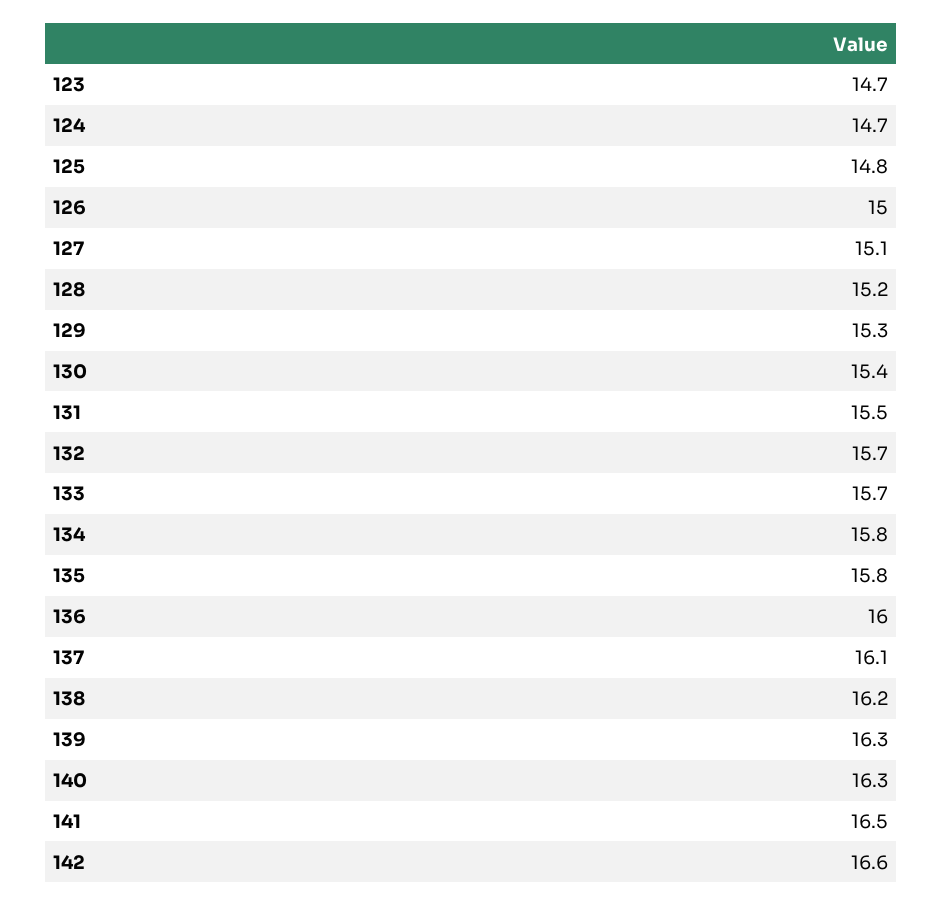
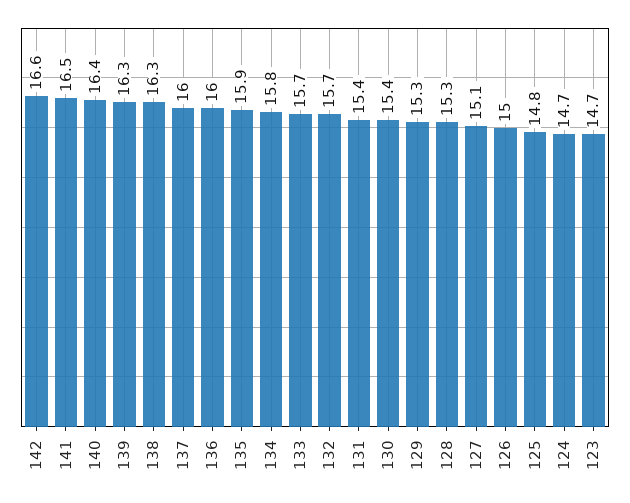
  {
    "123": 14.7,
    "124": 14.7,
    "125": 14.8,
    "126": 15,
    "127": 15.1,
-   "128": 15.2,
+   "128": 15.3,
    "129": 15.3,
    "130": 15.4,
-   "131": 15.5,
+   "131": 15.4,
    "132": 15.7,
    "133": 15.7,
    "134": 15.8,
-   "135": 15.8,
+   "135": 15.9,
    "136": 16,
-   "137": 16.1,
+   "137": 16,
-   "138": 16.2,
+   "138": 16.3,
    "139": 16.3,
-   "140": 16.3,
+   "140": 16.4,
    "141": 16.5,
    "142": 16.6
  }

